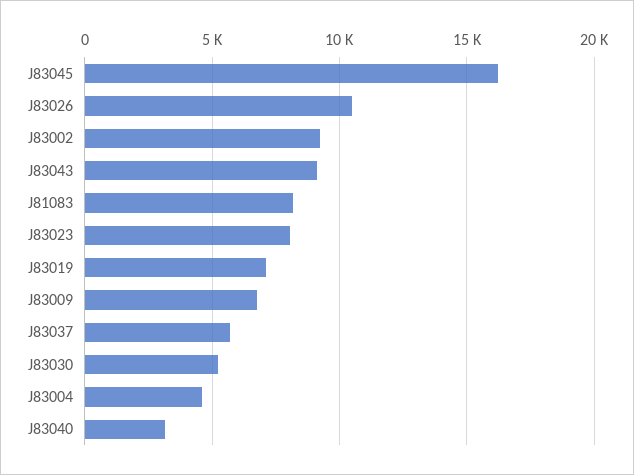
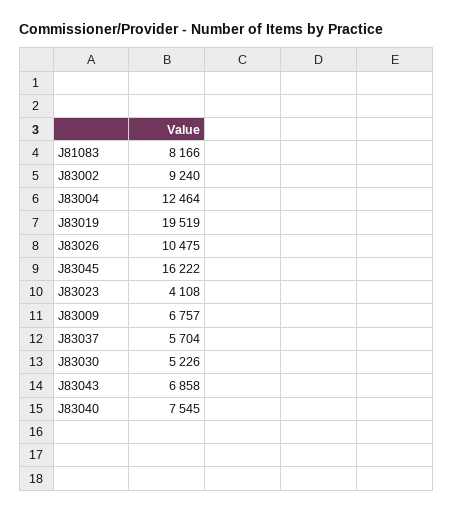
  {
    "J83045": 16222,
    "J83026": 10475,
    "J83002": 9240,
-   "J83043": 9000,
+   "J83043": 6858,
    "J81083": 8166,
-   "J83023": 8000,
+   "J83023": 4108,
-   "J83019": 7000,
+   "J83019": 19519,
    "J83009": 6757,
    "J83037": 5704,
    "J83030": 5226,
-   "J83004": 4500,
+   "J83004": 12464,
-   "J83040": 3000
+   "J83040": 7545
  }

